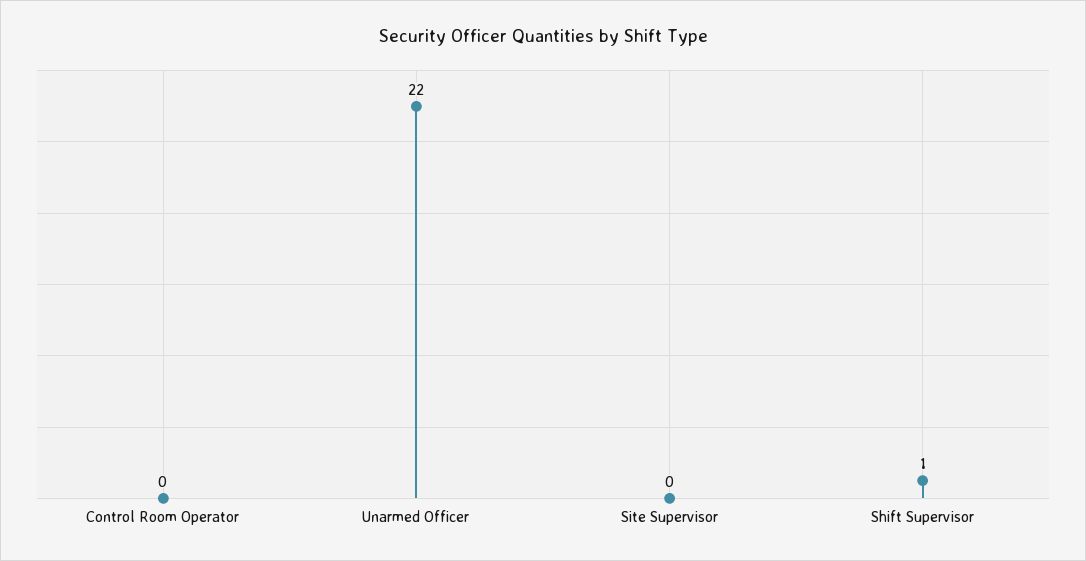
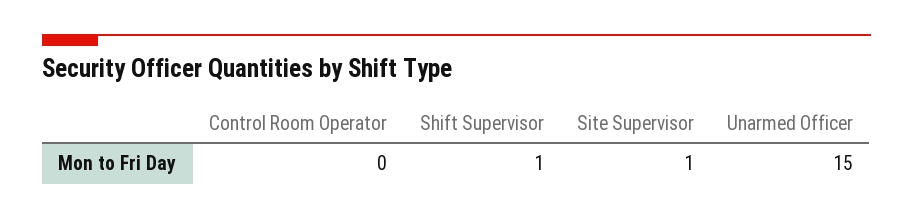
  {
    "Control Room Operator": 0,
-   "Unarmed Officer": 22,
+   "Unarmed Officer": 15,
-   "Site Supervisor": 0,
+   "Site Supervisor": 1,
    "Shift Supervisor": 1
  }

